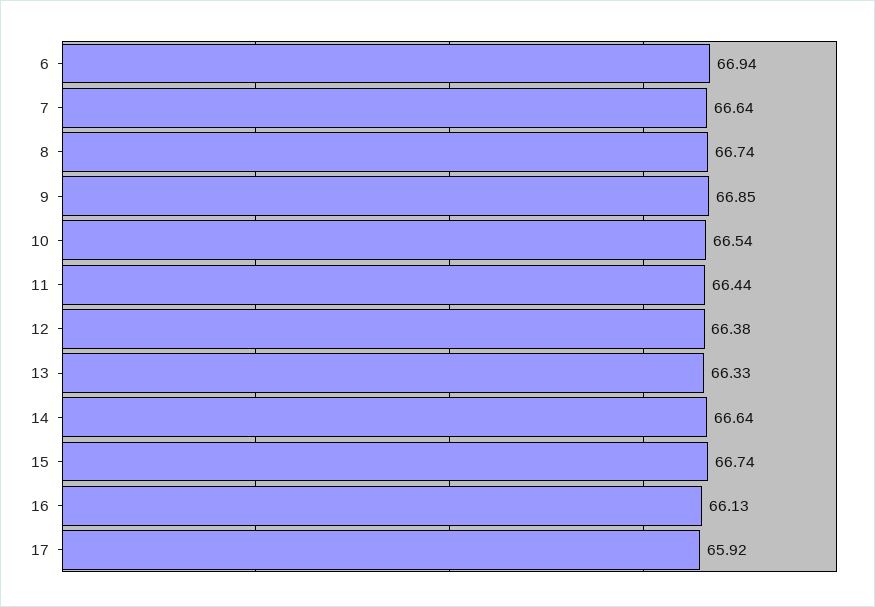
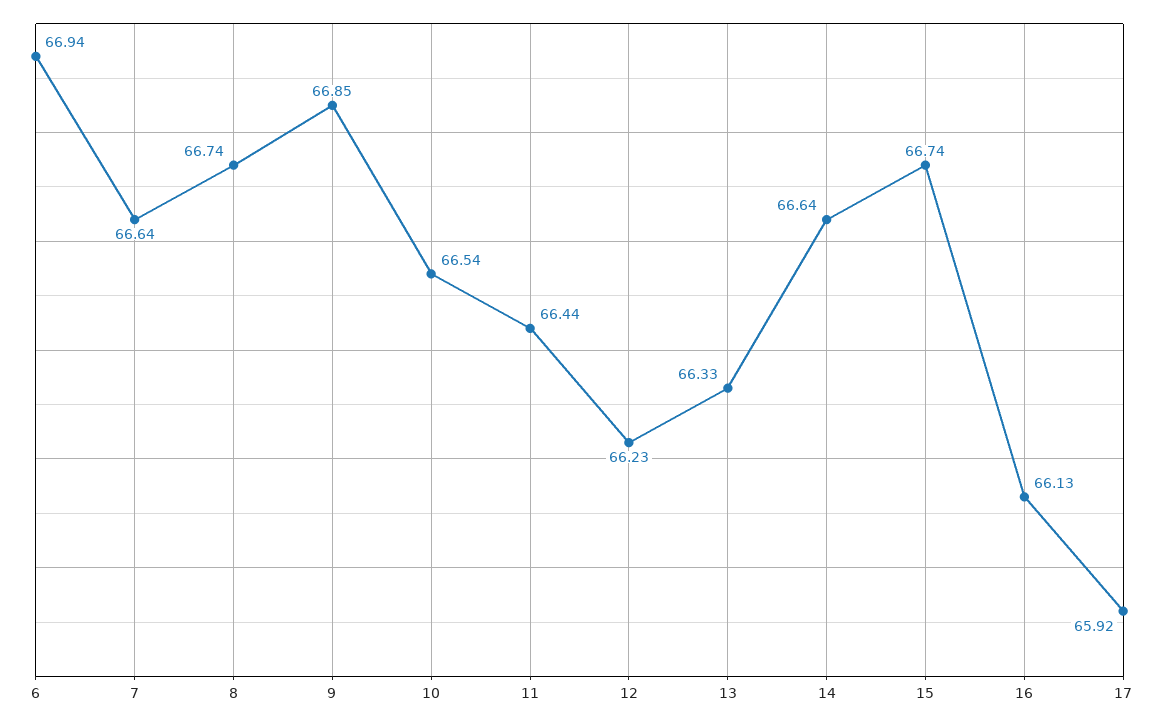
  {
    "6": 66.94,
    "7": 66.64,
    "8": 66.74,
    "9": 66.85,
    "10": 66.54,
    "11": 66.44,
-   "12": 66.38,
+   "12": 66.23,
    "13": 66.33,
    "14": 66.64,
    "15": 66.74,
    "16": 66.13,
    "17": 65.92
  }

